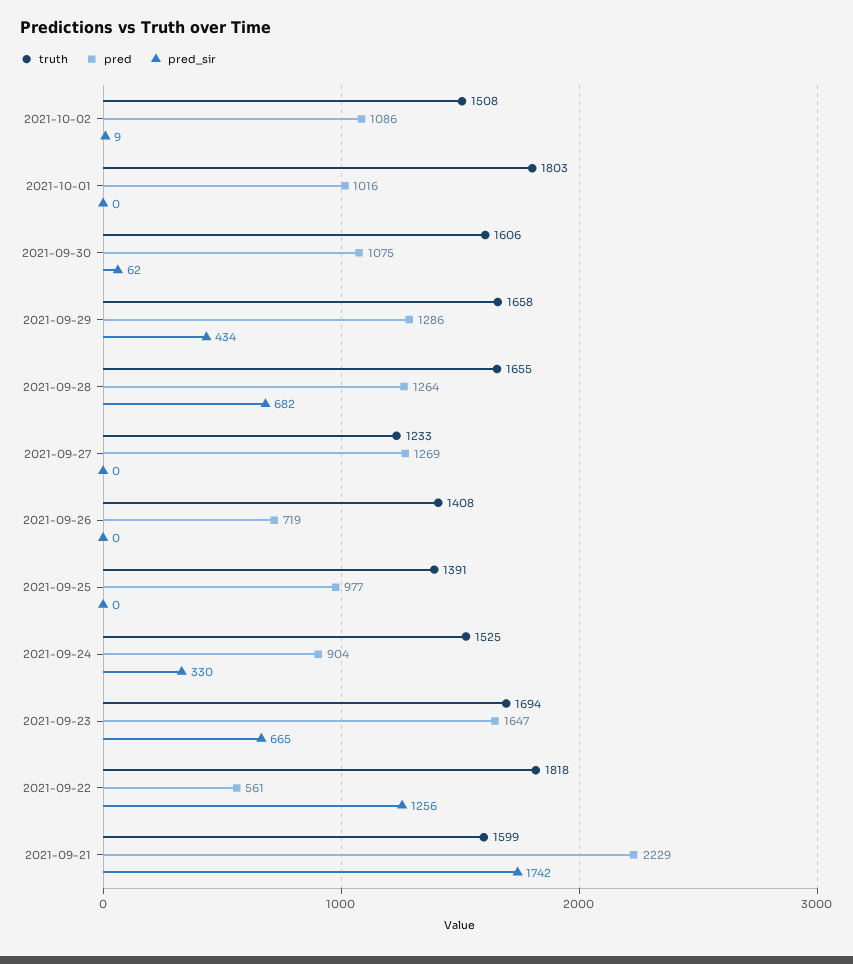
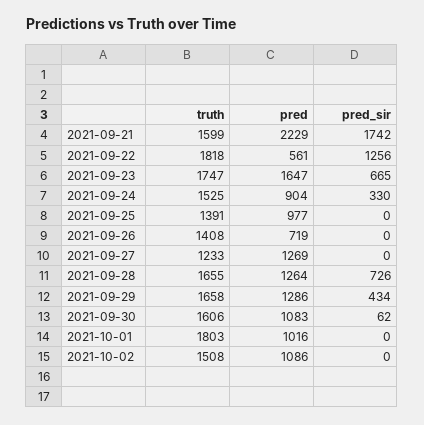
  {
    "truth": {
      "2021-10-02": 1508,
      "2021-10-01": 1803,
      "2021-09-30": 1606,
      "2021-09-29": 1658,
      "2021-09-28": 1655,
      "2021-09-27": 1233,
      "2021-09-26": 1408,
      "2021-09-25": 1391,
      "2021-09-24": 1525,
-     "2021-09-23": 1694,
+     "2021-09-23": 1747,
      "2021-09-22": 1818,
      "2021-09-21": 1599
    },
    "pred": {
      "2021-10-02": 1086,
      "2021-10-01": 1016,
-     "2021-09-30": 1075,
+     "2021-09-30": 1083,
      "2021-09-29": 1286,
      "2021-09-28": 1264,
      "2021-09-27": 1269,
      "2021-09-26": 719,
      "2021-09-25": 977,
      "2021-09-24": 904,
      "2021-09-23": 1647,
      "2021-09-22": 561,
      "2021-09-21": 2229
    },
    "pred_sir": {
-     "2021-10-02": 9,
+     "2021-10-02": 0,
      "2021-10-01": 0,
      "2021-09-30": 62,
      "2021-09-29": 434,
-     "2021-09-28": 682,
+     "2021-09-28": 726,
      "2021-09-27": 0,
      "2021-09-26": 0,
      "2021-09-25": 0,
      "2021-09-24": 330,
      "2021-09-23": 665,
      "2021-09-22": 1256,
      "2021-09-21": 1742
    }
  }

